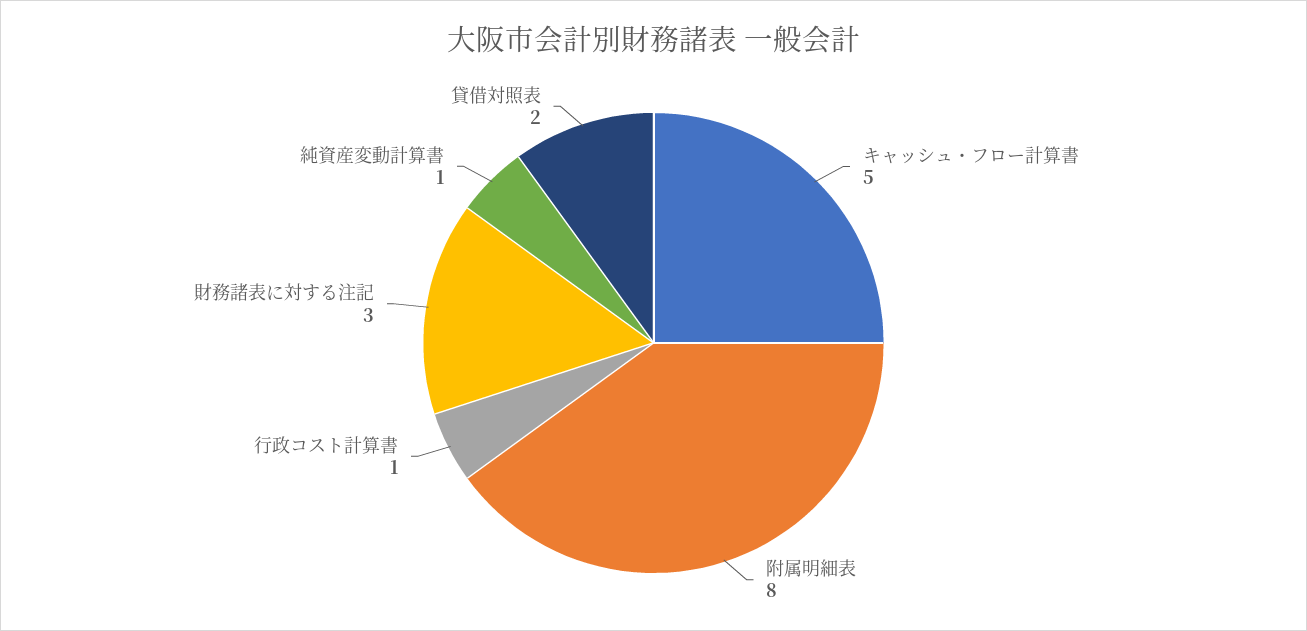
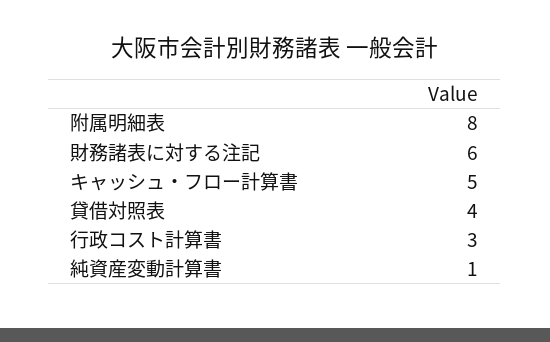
  {
    "キャッシュ・フロー計算書": 5,
    "附属明細表": 8,
-   "行政コスト計算書": 1,
+   "行政コスト計算書": 3,
-   "財務諸表に対する注記": 3,
+   "財務諸表に対する注記": 6,
    "純資産変動計算書": 1,
-   "貸借対照表": 2
+   "貸借対照表": 4
  }

